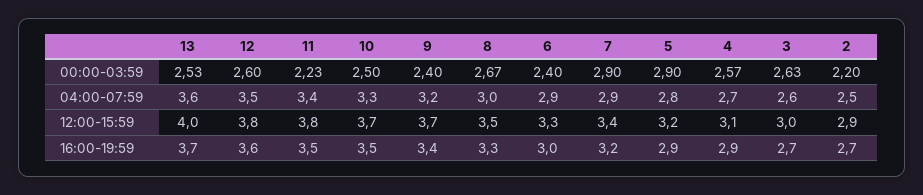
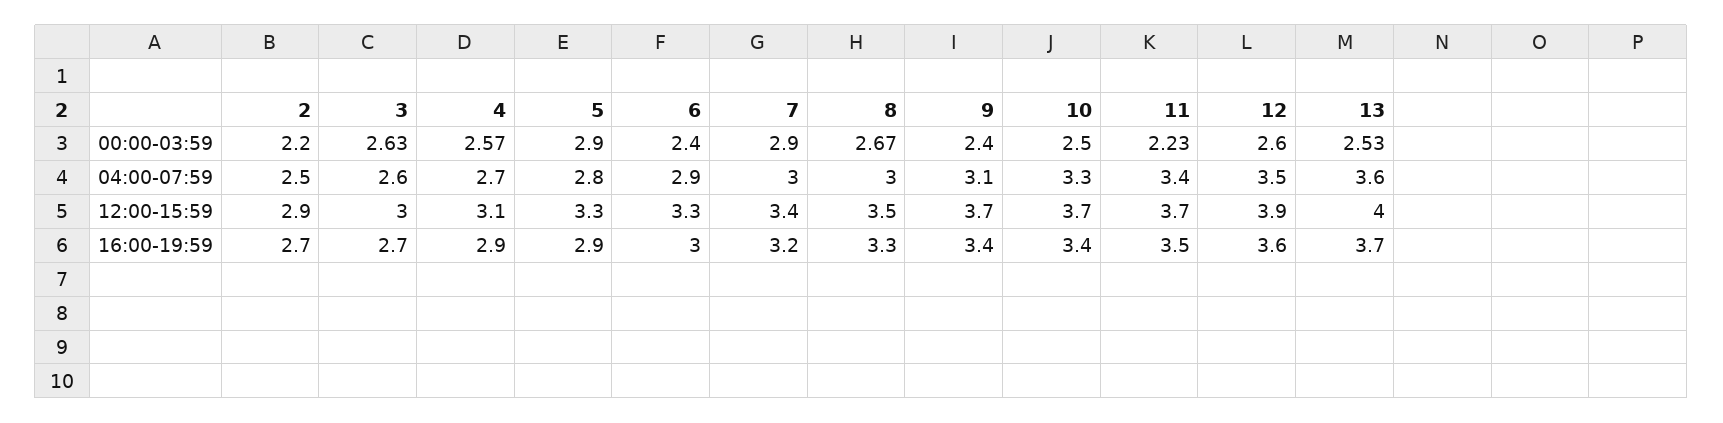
  {
    "13": {
      "00:00-03:59": 2.53,
      "04:00-07:59": 3.6,
      "12:00-15:59": 4,
      "16:00-19:59": 3.7
    },
    "12": {
      "00:00-03:59": 2.6,
      "04:00-07:59": 3.5,
-     "12:00-15:59": 3.8,
+     "12:00-15:59": 3.9,
      "16:00-19:59": 3.6
    },
    "11": {
      "00:00-03:59": 2.23,
      "04:00-07:59": 3.4,
-     "12:00-15:59": 3.8,
+     "12:00-15:59": 3.7,
      "16:00-19:59": 3.5
    },
    "10": {
      "00:00-03:59": 2.5,
      "04:00-07:59": 3.3,
      "12:00-15:59": 3.7,
-     "16:00-19:59": 3.5
+     "16:00-19:59": 3.4
    },
    "9": {
      "00:00-03:59": 2.4,
-     "04:00-07:59": 3.2,
+     "04:00-07:59": 3.1,
      "12:00-15:59": 3.7,
      "16:00-19:59": 3.4
    },
    "8": {
      "00:00-03:59": 2.67,
      "04:00-07:59": 3,
      "12:00-15:59": 3.5,
      "16:00-19:59": 3.3
    },
    "6": {
      "00:00-03:59": 2.4,
      "04:00-07:59": 2.9,
      "12:00-15:59": 3.3,
      "16:00-19:59": 3
    },
    "7": {
      "00:00-03:59": 2.9,
-     "04:00-07:59": 2.9,
+     "04:00-07:59": 3,
      "12:00-15:59": 3.4,
      "16:00-19:59": 3.2
    },
    "5": {
      "00:00-03:59": 2.9,
      "04:00-07:59": 2.8,
-     "12:00-15:59": 3.2,
+     "12:00-15:59": 3.3,
      "16:00-19:59": 2.9
    },
    "4": {
      "00:00-03:59": 2.57,
      "04:00-07:59": 2.7,
      "12:00-15:59": 3.1,
      "16:00-19:59": 2.9
    },
    "3": {
      "00:00-03:59": 2.63,
      "04:00-07:59": 2.6,
      "12:00-15:59": 3,
      "16:00-19:59": 2.7
    },
    "2": {
      "00:00-03:59": 2.2,
      "04:00-07:59": 2.5,
      "12:00-15:59": 2.9,
      "16:00-19:59": 2.7
    }
  }

